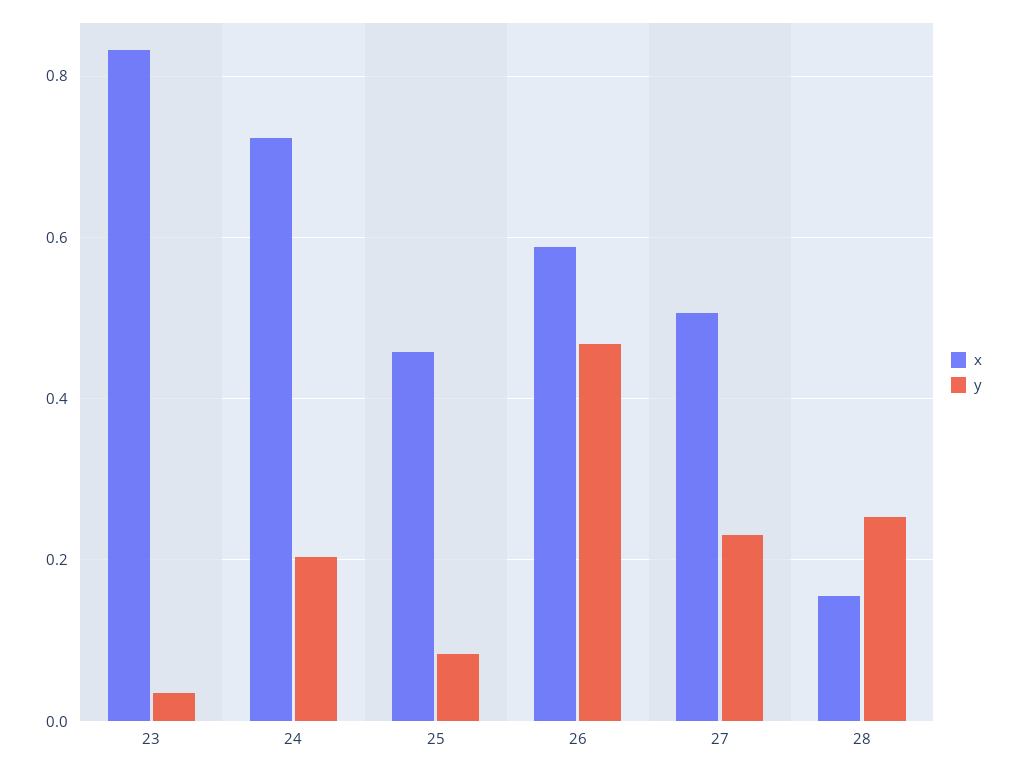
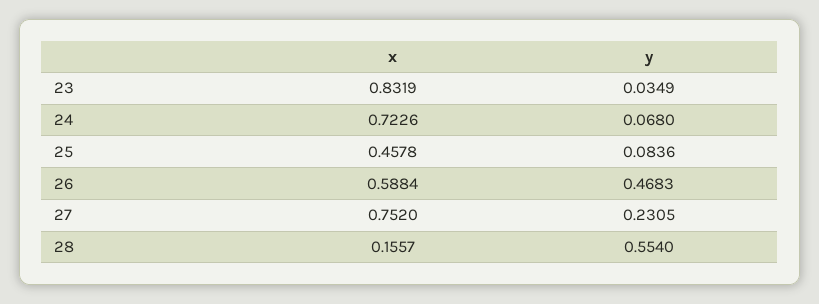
  {
    "x": {
      "23": 0.8319,
      "24": 0.7226,
      "25": 0.4578,
      "26": 0.5884,
-     "27": 0.5,
+     "27": 0.752,
      "28": 0.1557
    },
    "y": {
      "23": 0.0349,
-     "24": 0.2,
+     "24": 0.068,
      "25": 0.0836,
      "26": 0.4683,
      "27": 0.2305,
-     "28": 0.26
+     "28": 0.554
    }
  }

